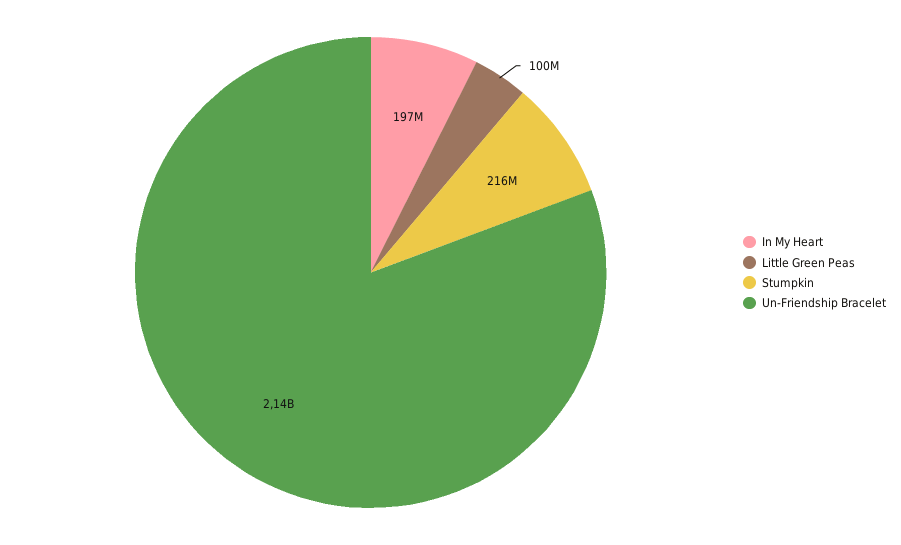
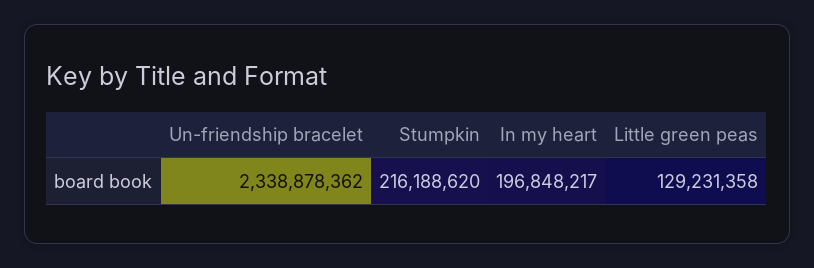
  {
    "In My Heart": 196848217,
-   "Little Green Peas": 100000000,
+   "Little Green Peas": 129231358,
    "Stumpkin": 216188620,
-   "Un-Friendship Bracelet": 2140000000
+   "Un-Friendship Bracelet": 2338878362
  }

